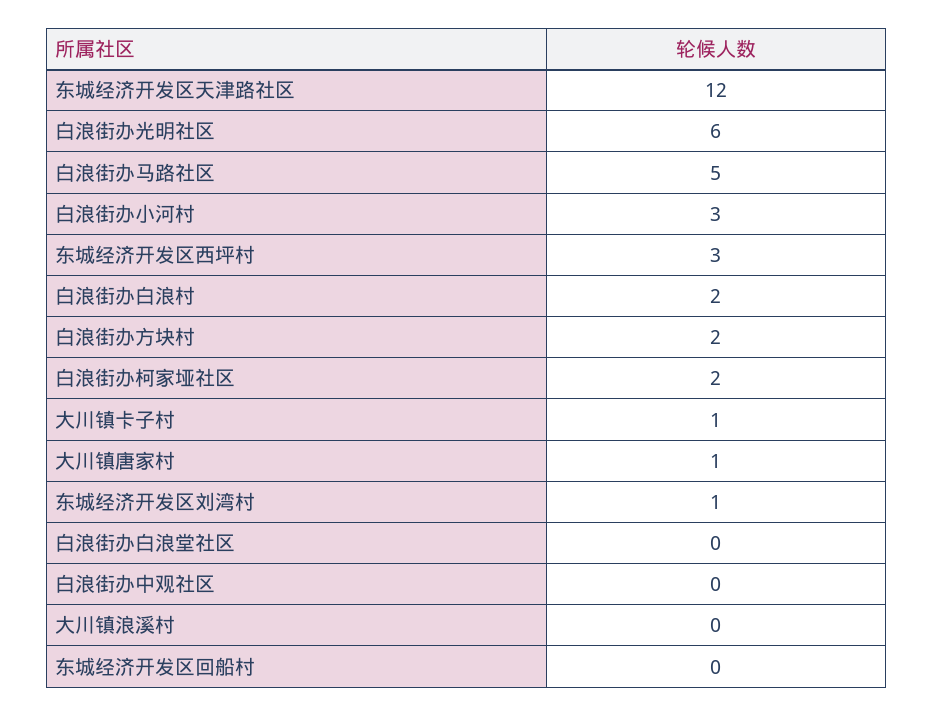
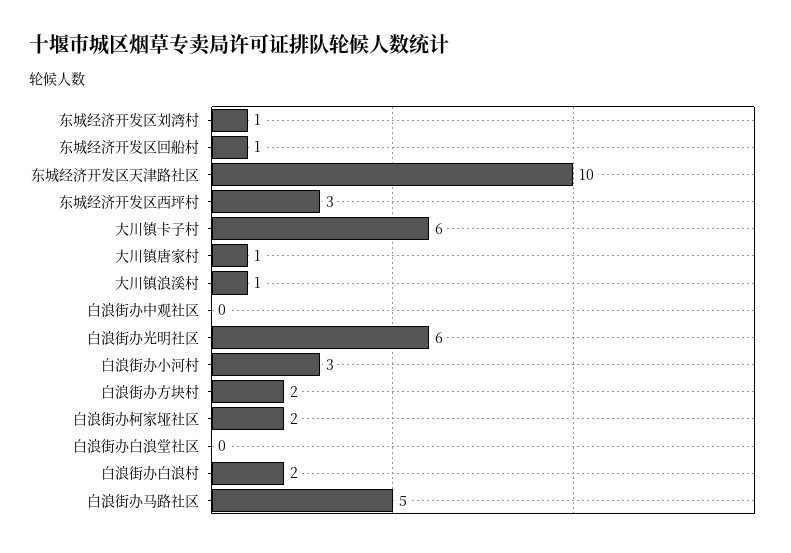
  {
-   "东城经济开发区天津路社区": 12,
+   "东城经济开发区天津路社区": 10,
    "白浪街办光明社区": 6,
    "白浪街办马路社区": 5,
    "白浪街办小河村": 3,
    "东城经济开发区西坪村": 3,
    "白浪街办白浪村": 2,
    "白浪街办方块村": 2,
    "白浪街办柯家垭社区": 2,
-   "大川镇卡子村": 1,
+   "大川镇卡子村": 6,
    "大川镇唐家村": 1,
    "东城经济开发区刘湾村": 1,
    "白浪街办白浪堂社区": 0,
    "白浪街办中观社区": 0,
-   "大川镇浪溪村": 0,
+   "大川镇浪溪村": 1,
-   "东城经济开发区回船村": 0
+   "东城经济开发区回船村": 1
  }

